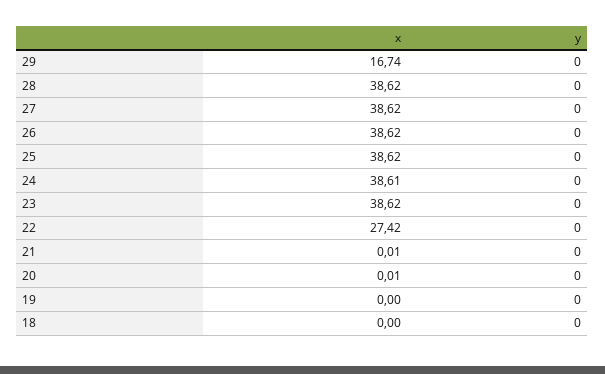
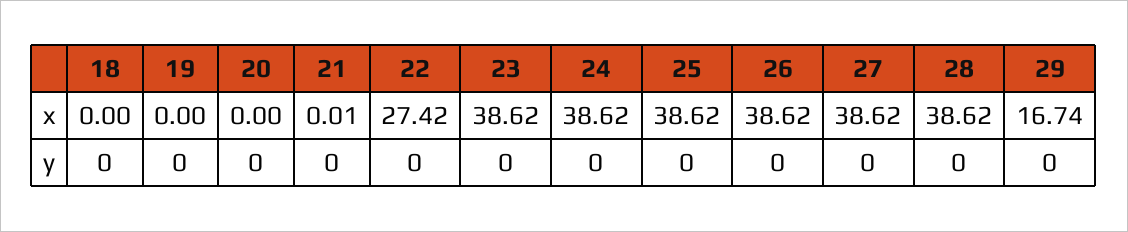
  {
    "x": {
      "29": 16.74,
      "28": 38.62,
      "27": 38.62,
      "26": 38.62,
      "25": 38.62,
-     "24": 38.61,
+     "24": 38.62,
      "23": 38.62,
      "22": 27.42,
      "21": 0.01,
-     "20": 0.01,
+     "20": 0,
      "19": 0,
      "18": 0
    },
    "y": {
      "29": 0,
      "28": 0,
      "27": 0,
      "26": 0,
      "25": 0,
      "24": 0,
      "23": 0,
      "22": 0,
      "21": 0,
      "20": 0,
      "19": 0,
      "18": 0
    }
  }

